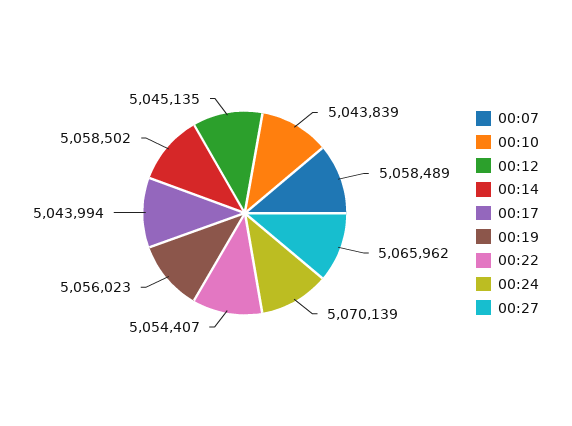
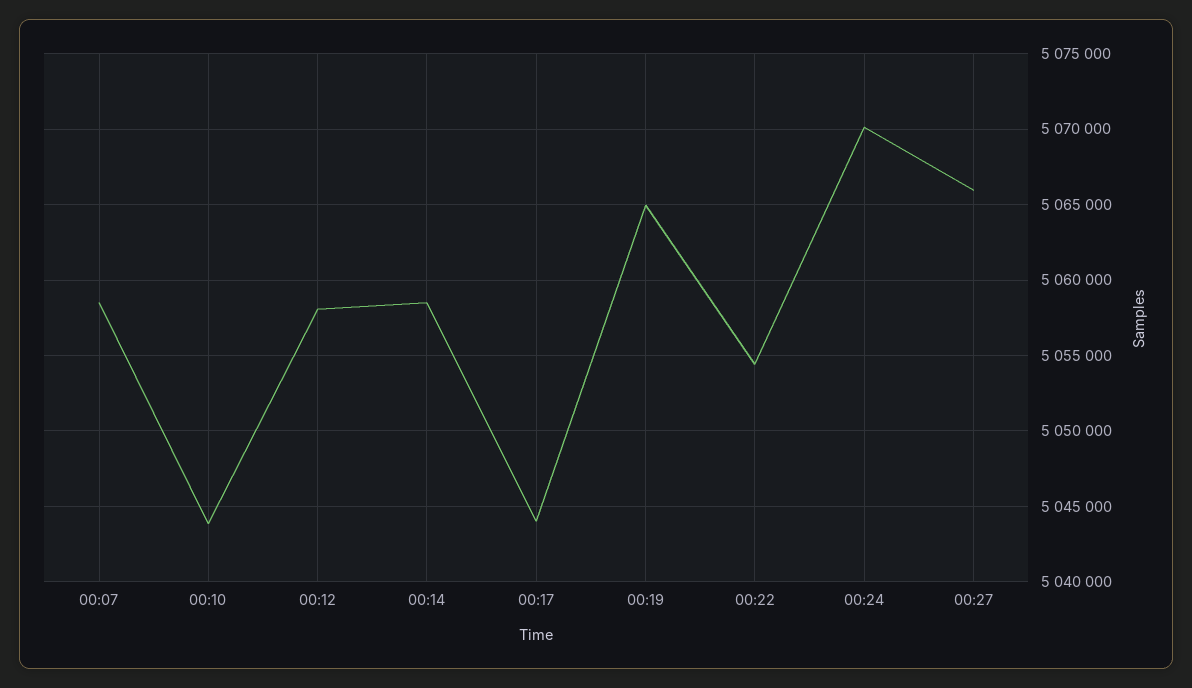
  {
    "00:07": 5058489,
    "00:10": 5043839,
-   "00:12": 5045135,
+   "00:12": 5058000,
    "00:14": 5058502,
    "00:17": 5043994,
-   "00:19": 5056023,
+   "00:19": 5065000,
    "00:22": 5054407,
    "00:24": 5070139,
    "00:27": 5065962
  }

